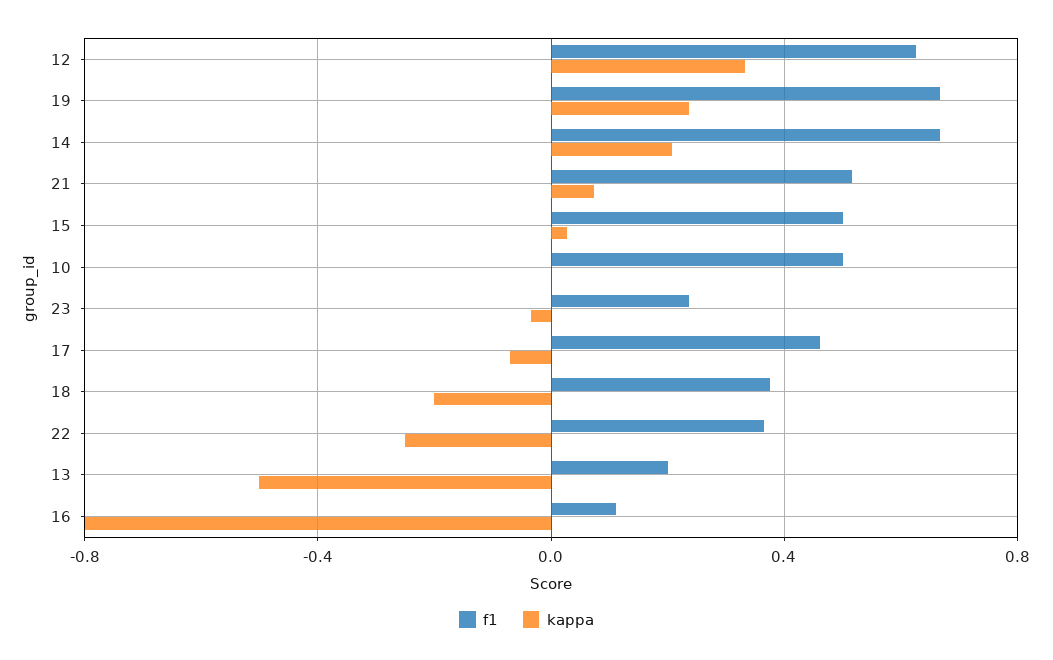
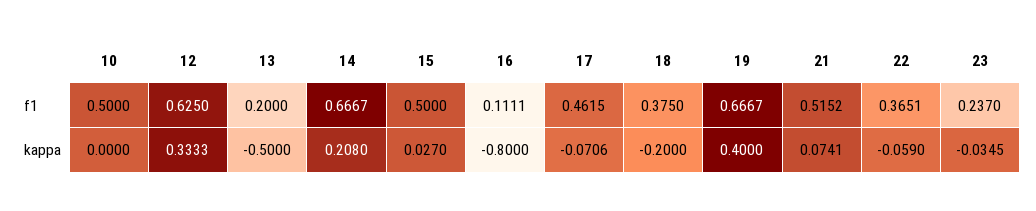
  {
    "f1": {
      "12": 0.625,
      "19": 0.6667,
      "14": 0.6667,
      "21": 0.5152,
      "15": 0.5,
      "10": 0.5,
      "23": 0.237,
      "17": 0.4615,
      "18": 0.375,
      "22": 0.3651,
      "13": 0.2,
      "16": 0.1111
    },
    "kappa": {
      "12": 0.3333,
-     "19": 0.25,
+     "19": 0.4,
      "14": 0.208,
      "21": 0.0741,
      "15": 0.027,
      "10": 0,
      "23": -0.0345,
      "17": -0.0706,
      "18": -0.2,
-     "22": -0.25,
+     "22": -0.059,
      "13": -0.5,
      "16": -0.8
    }
  }

